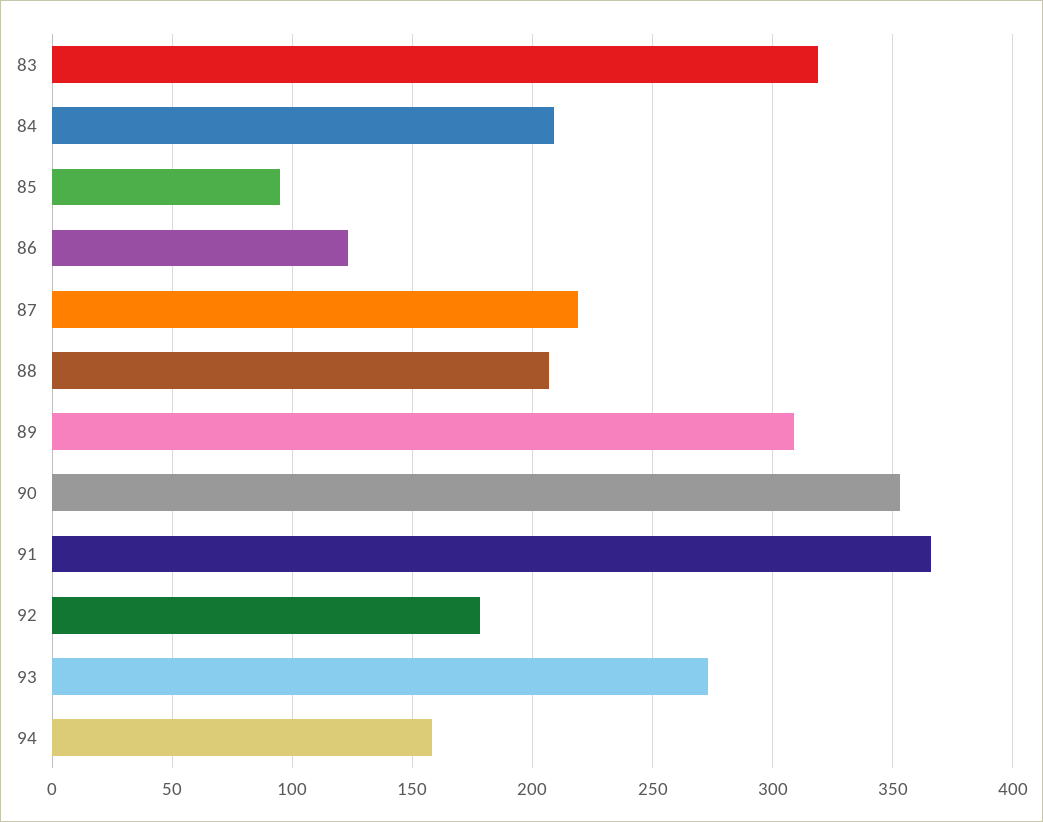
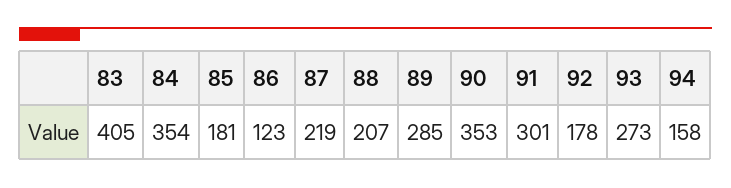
  {
-   "83": 320,
+   "83": 405,
-   "84": 210,
+   "84": 354,
-   "85": 95,
+   "85": 181,
    "86": 123,
    "87": 219,
    "88": 207,
-   "89": 310,
+   "89": 285,
    "90": 353,
-   "91": 365,
+   "91": 301,
    "92": 178,
    "93": 273,
    "94": 158
  }

